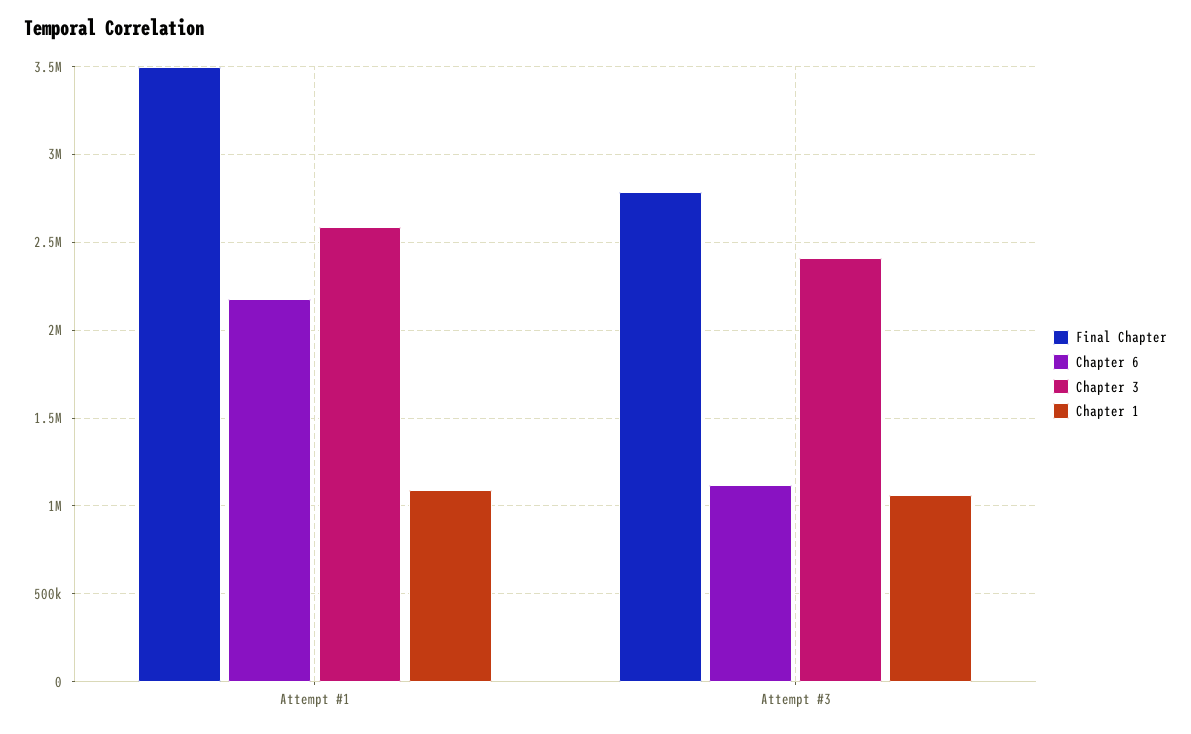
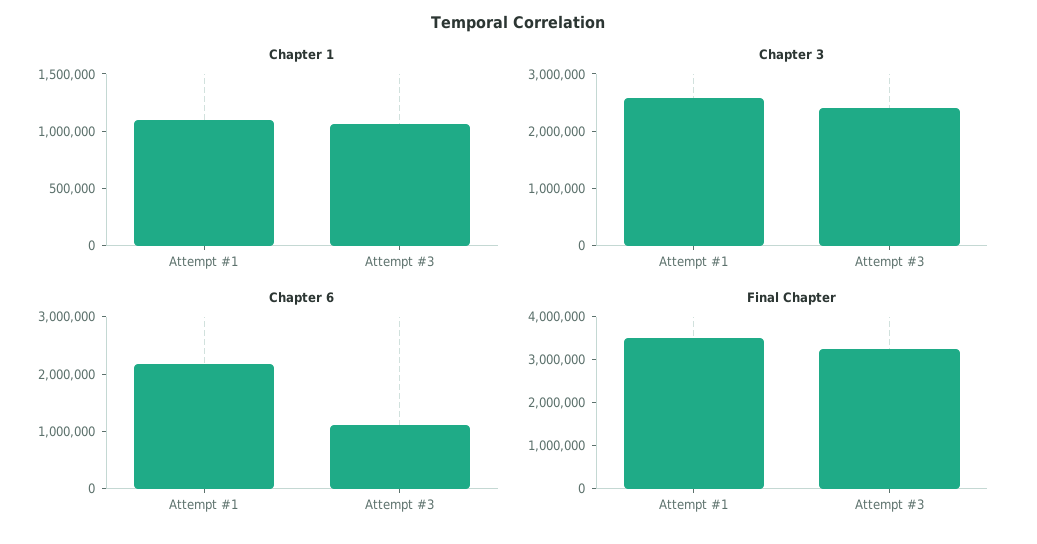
  {
    "Final Chapter": {
      "Attempt #1": 3500000,
-     "Attempt #3": 2800000
+     "Attempt #3": 3200000
    },
    "Chapter 6": {
      "Attempt #1": 2200000,
      "Attempt #3": 1100000
    },
    "Chapter 3": {
      "Attempt #1": 2600000,
      "Attempt #3": 2400000
    },
    "Chapter 1": {
      "Attempt #1": 1100000,
      "Attempt #3": 1050000
    }
  }

